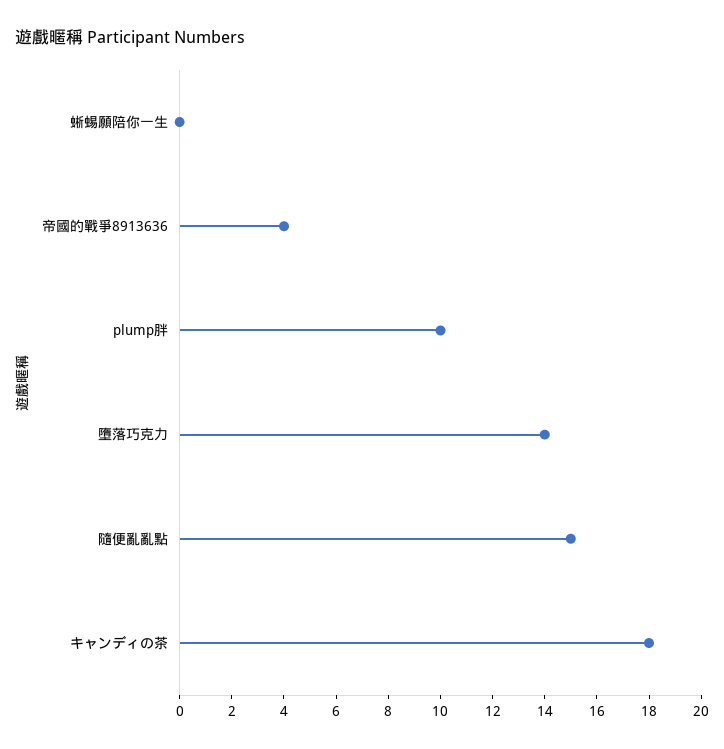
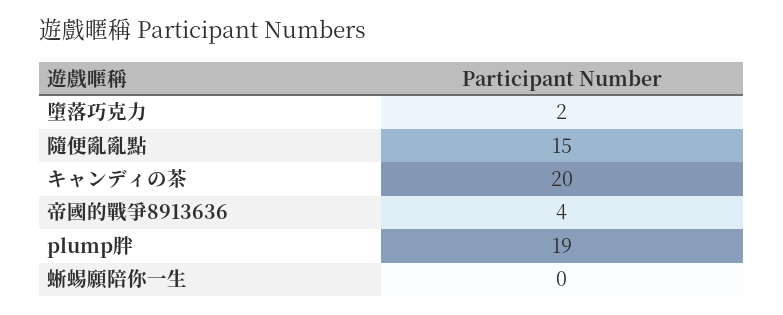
  {
    "蜥蜴願陪你一生": 0,
    "帝國的戰爭8913636": 4,
-   "plump胖": 10,
+   "plump胖": 19,
-   "墮落巧克力": 14,
+   "墮落巧克力": 2,
    "隨便亂亂點": 15,
-   "キャンディの茶": 18
+   "キャンディの茶": 20
  }

